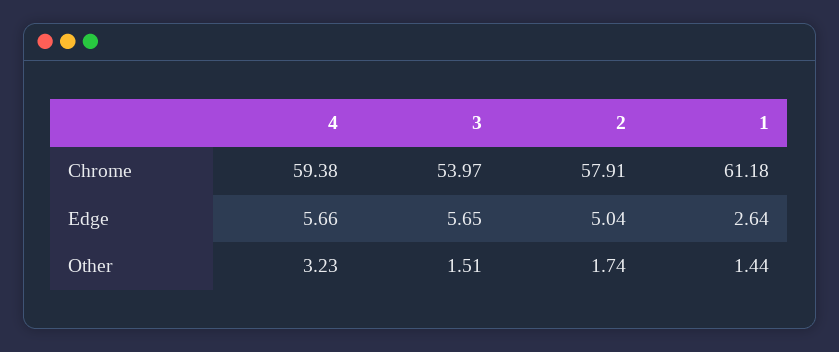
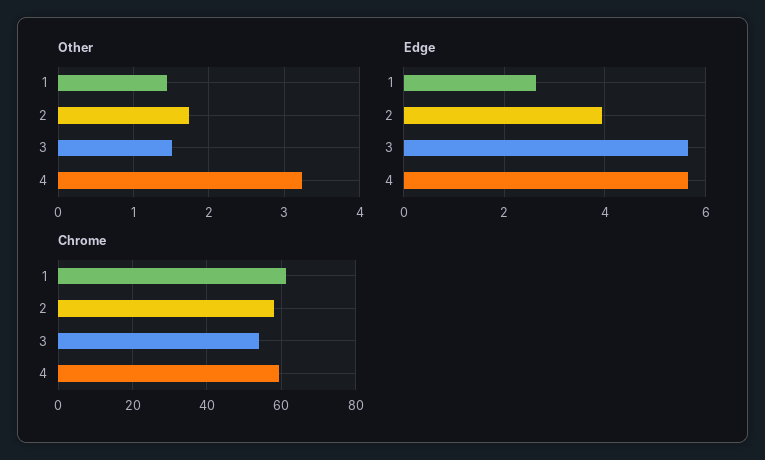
  {
    "Chrome": {
      "4": 59.38,
      "3": 53.97,
      "2": 57.91,
      "1": 61.18
    },
    "Edge": {
      "4": 5.66,
      "3": 5.65,
-     "2": 5.04,
+     "2": 4,
      "1": 2.64
    },
    "Other": {
      "4": 3.23,
      "3": 1.51,
      "2": 1.74,
      "1": 1.44
    }
  }

